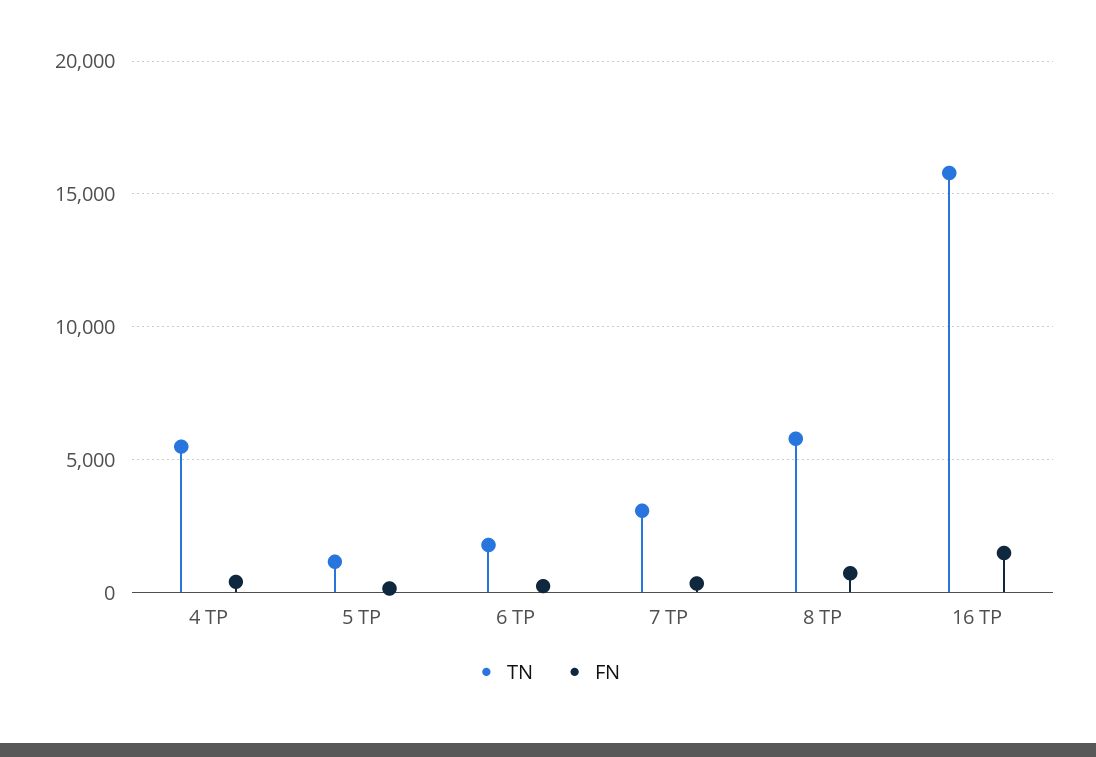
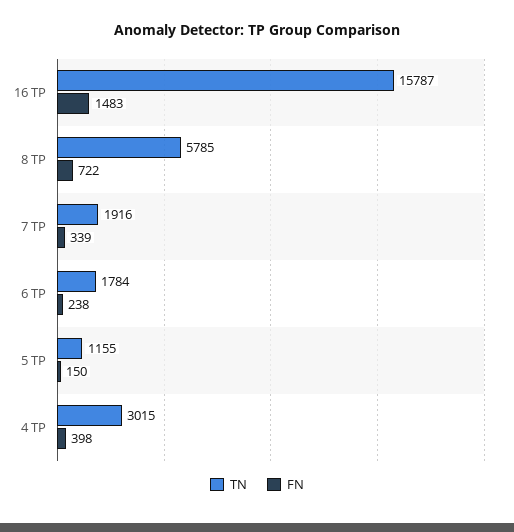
  {
    "TN": {
-     "4 TP": 5500,
+     "4 TP": 3015,
      "5 TP": 1155,
      "6 TP": 1784,
-     "7 TP": 3000,
+     "7 TP": 1916,
      "8 TP": 5785,
      "16 TP": 15787
    },
    "FN": {
      "4 TP": 398,
      "5 TP": 150,
      "6 TP": 238,
      "7 TP": 339,
      "8 TP": 722,
      "16 TP": 1483
    }
  }

